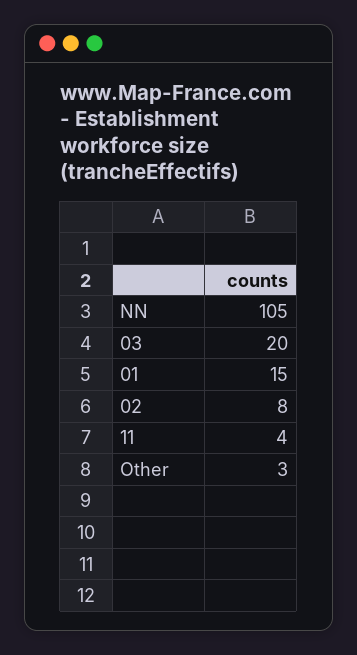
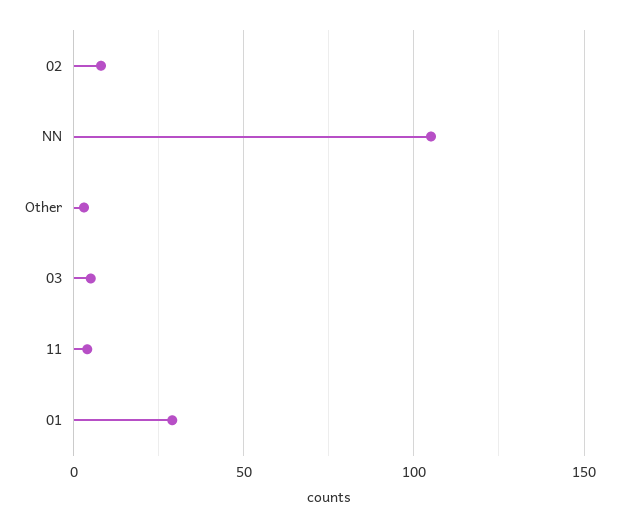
  {
    "NN": 105,
-   "03": 20,
+   "03": 5,
-   "01": 15,
+   "01": 30,
    "02": 8,
    "11": 4,
    "Other": 3
  }

